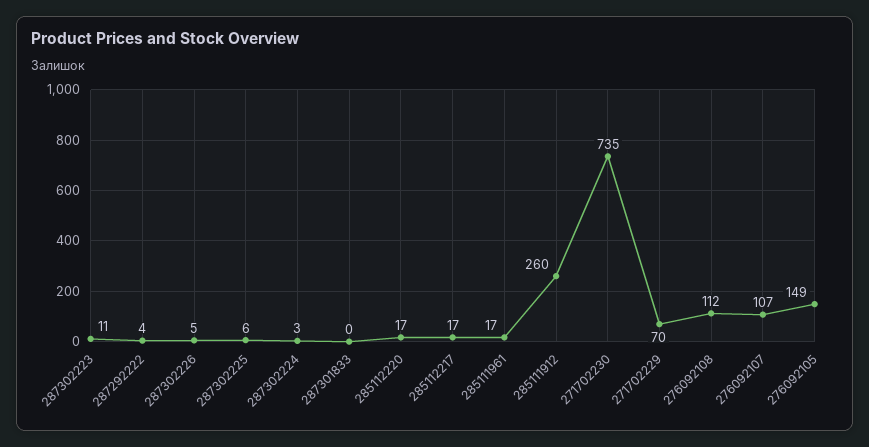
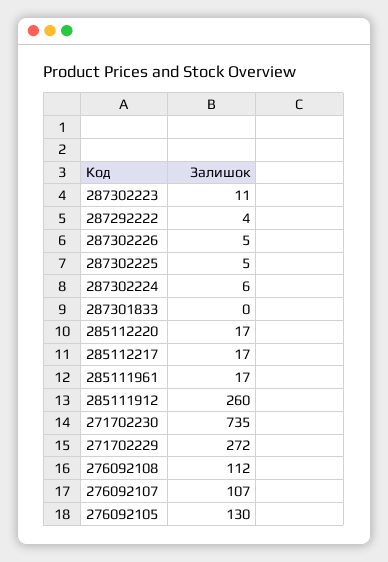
  {
    "287302223": 11,
    "287292222": 4,
    "287302226": 5,
-   "287302225": 6,
+   "287302225": 5,
-   "287302224": 3,
+   "287302224": 6,
    "287301833": 0,
    "285112220": 17,
    "285112217": 17,
    "285111961": 17,
    "285111912": 260,
    "271702230": 735,
-   "271702229": 70,
+   "271702229": 272,
    "276092108": 112,
    "276092107": 107,
-   "276092105": 149
+   "276092105": 130
  }

